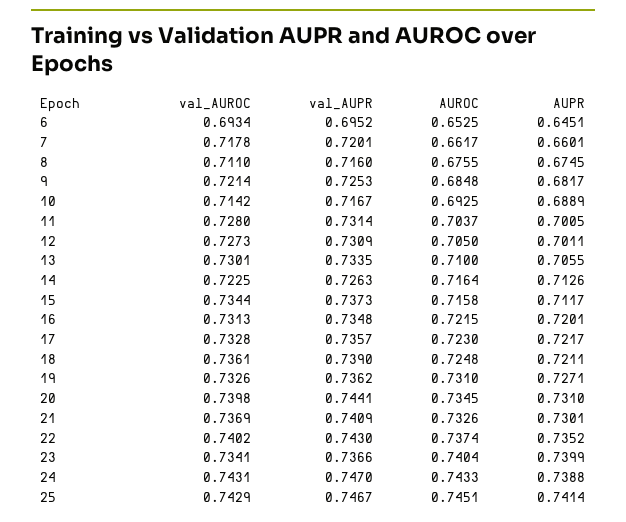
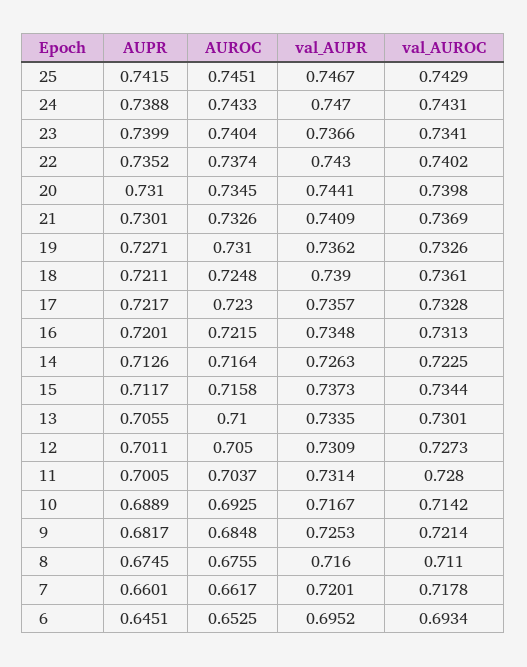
  {
    "val_AUROC": {
      "6": 0.6934,
      "7": 0.7178,
      "8": 0.711,
      "9": 0.7214,
      "10": 0.7142,
      "11": 0.728,
      "12": 0.7273,
      "13": 0.7301,
      "14": 0.7225,
      "15": 0.7344,
      "16": 0.7313,
      "17": 0.7328,
      "18": 0.7361,
      "19": 0.7326,
      "20": 0.7398,
      "21": 0.7369,
      "22": 0.7402,
      "23": 0.7341,
      "24": 0.7431,
      "25": 0.7429
    },
    "val_AUPR": {
      "6": 0.6952,
      "7": 0.7201,
      "8": 0.716,
      "9": 0.7253,
      "10": 0.7167,
      "11": 0.7314,
      "12": 0.7309,
      "13": 0.7335,
      "14": 0.7263,
      "15": 0.7373,
      "16": 0.7348,
      "17": 0.7357,
      "18": 0.739,
      "19": 0.7362,
      "20": 0.7441,
      "21": 0.7409,
      "22": 0.743,
      "23": 0.7366,
      "24": 0.747,
      "25": 0.7467
    },
    "AUROC": {
      "6": 0.6525,
      "7": 0.6617,
      "8": 0.6755,
      "9": 0.6848,
      "10": 0.6925,
      "11": 0.7037,
      "12": 0.705,
      "13": 0.71,
      "14": 0.7164,
      "15": 0.7158,
      "16": 0.7215,
      "17": 0.723,
      "18": 0.7248,
      "19": 0.731,
      "20": 0.7345,
      "21": 0.7326,
      "22": 0.7374,
      "23": 0.7404,
      "24": 0.7433,
      "25": 0.7451
    },
    "AUPR": {
      "6": 0.6451,
      "7": 0.6601,
      "8": 0.6745,
      "9": 0.6817,
      "10": 0.6889,
      "11": 0.7005,
      "12": 0.7011,
      "13": 0.7055,
      "14": 0.7126,
      "15": 0.7117,
      "16": 0.7201,
      "17": 0.7217,
      "18": 0.7211,
      "19": 0.7271,
      "20": 0.731,
      "21": 0.7301,
      "22": 0.7352,
      "23": 0.7399,
      "24": 0.7388,
-     "25": 0.7414
+     "25": 0.7415
    }
  }

